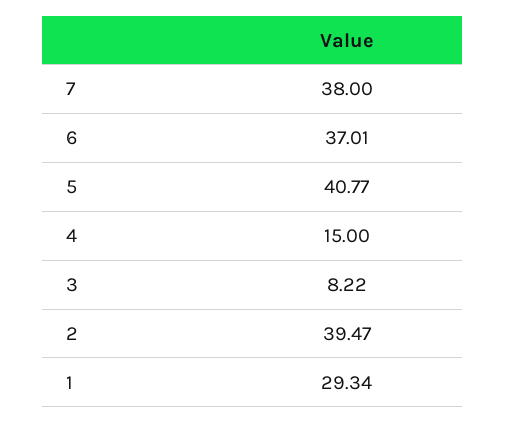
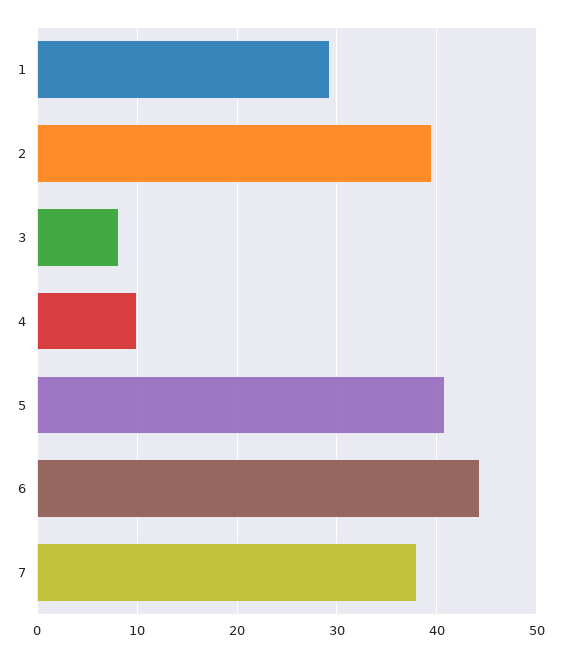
  {
    "7": 38,
-   "6": 37.01,
+   "6": 44,
    "5": 40.77,
-   "4": 15,
+   "4": 10,
    "3": 8.22,
    "2": 39.47,
    "1": 29.34
  }

